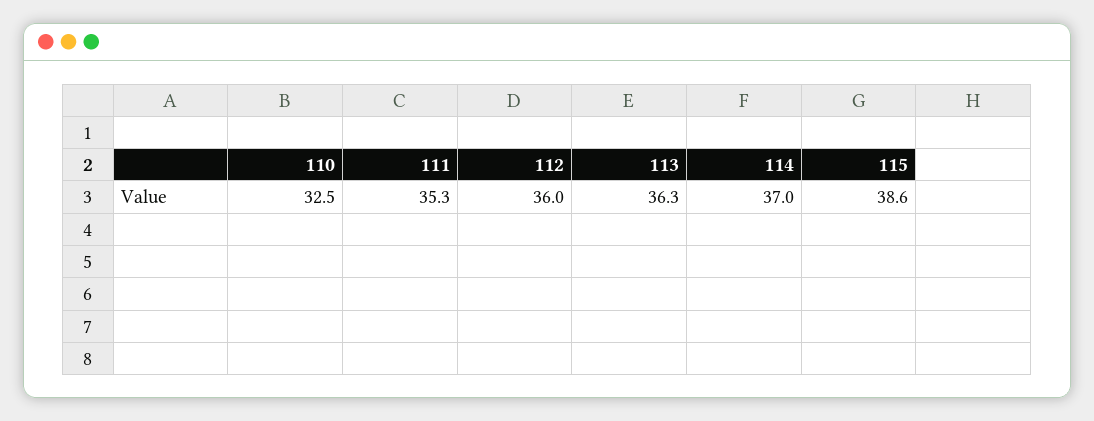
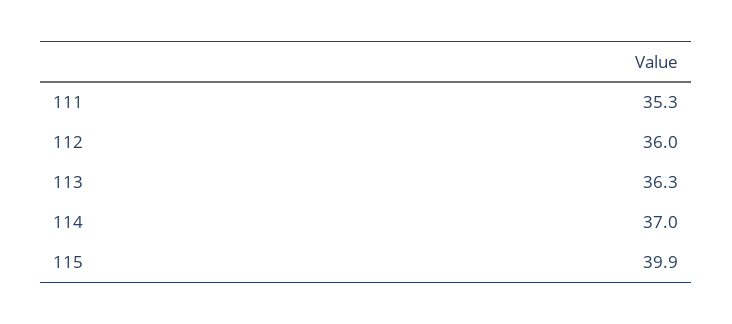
  {
-   "110": 32.5,
    "111": 35.3,
    "112": 36,
    "113": 36.3,
    "114": 37,
-   "115": 38.6
+   "115": 39.9
  }

